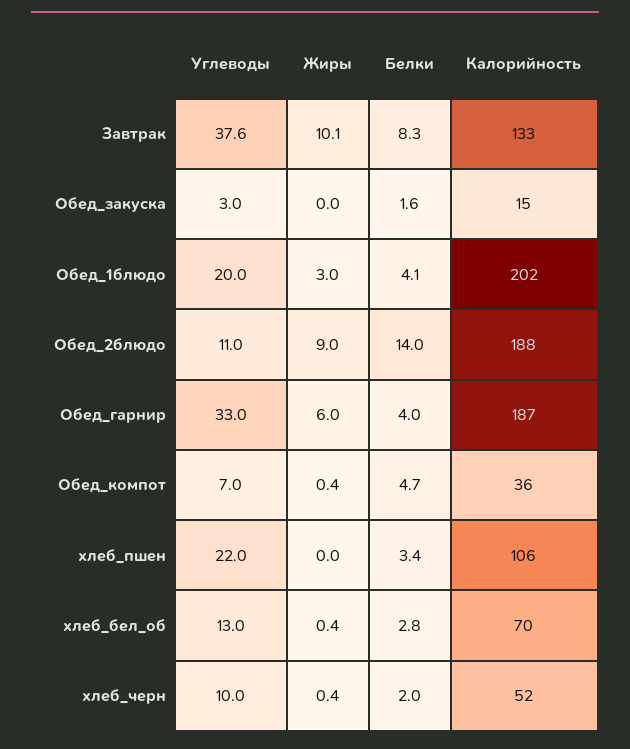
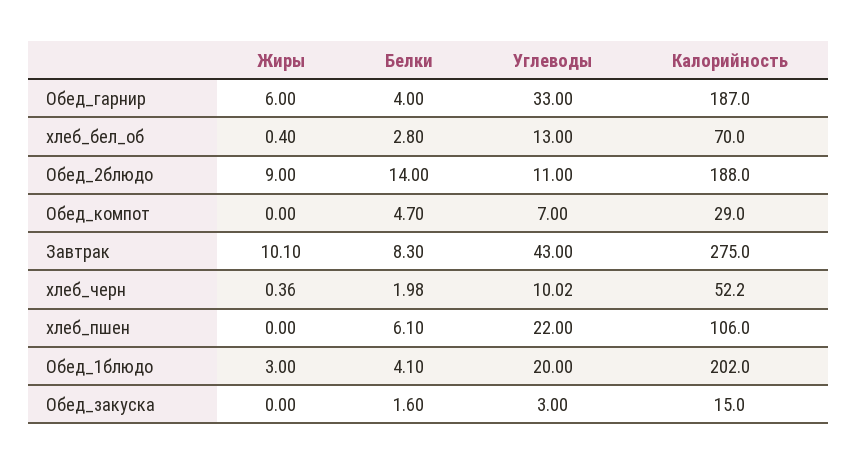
  {
    "Углеводы": {
-     "Завтрак": 37.6,
+     "Завтрак": 43,
      "Обед_закуска": 3,
      "Обед_1блюдо": 20,
      "Обед_2блюдо": 11,
      "Обед_гарнир": 33,
      "Обед_компот": 7,
      "хлеб_пшен": 22,
      "хлеб_бел_об": 13,
      "хлеб_черн": 10.02
    },
    "Жиры": {
      "Завтрак": 10.1,
      "Обед_закуска": 0,
      "Обед_1блюдо": 3,
      "Обед_2блюдо": 9,
      "Обед_гарнир": 6,
-     "Обед_компот": 0.4,
+     "Обед_компот": 0,
      "хлеб_пшен": 0,
      "хлеб_бел_об": 0.4,
      "хлеб_черн": 0.36
    },
    "Белки": {
      "Завтрак": 8.3,
      "Обед_закуска": 1.6,
      "Обед_1блюдо": 4.1,
      "Обед_2блюдо": 14,
      "Обед_гарнир": 4,
      "Обед_компот": 4.7,
-     "хлеб_пшен": 3.4,
+     "хлеб_пшен": 6.1,
      "хлеб_бел_об": 2.8,
      "хлеб_черн": 1.98
    },
    "Калорийность": {
-     "Завтрак": 133,
+     "Завтрак": 275,
      "Обед_закуска": 15,
      "Обед_1блюдо": 202,
      "Обед_2блюдо": 188,
      "Обед_гарнир": 187,
-     "Обед_компот": 36,
+     "Обед_компот": 29,
      "хлеб_пшен": 106,
      "хлеб_бел_об": 70,
      "хлеб_черн": 52.2
    }
  }

